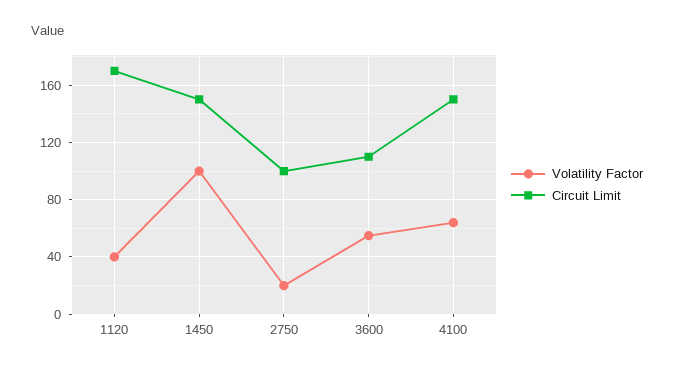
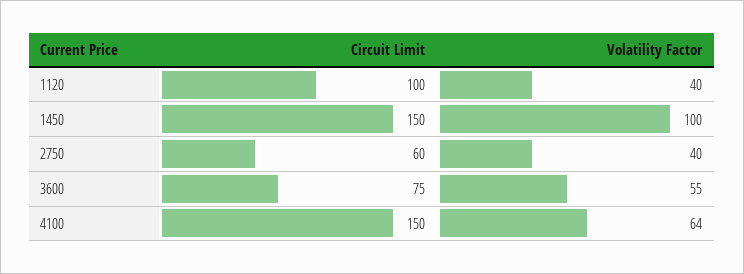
  {
    "Volatility Factor": {
      "1120": 40,
      "1450": 100,
-     "2750": 20,
+     "2750": 40,
      "3600": 55,
      "4100": 64
    },
    "Circuit Limit": {
-     "1120": 170,
+     "1120": 100,
      "1450": 150,
-     "2750": 100,
+     "2750": 60,
-     "3600": 110,
+     "3600": 75,
      "4100": 150
    }
  }

